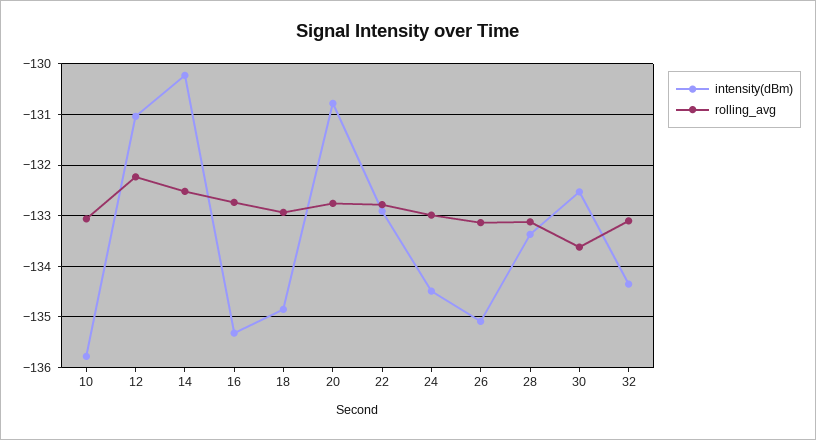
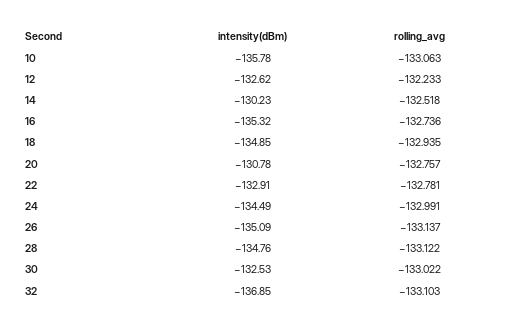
  {
    "intensity(dBm)": {
      "10": -135.78,
-     "12": -131,
+     "12": -132.62,
      "14": -130.23,
      "16": -135.32,
      "18": -134.85,
      "20": -130.78,
      "22": -132.91,
      "24": -134.49,
      "26": -135.09,
-     "28": -133.4,
+     "28": -134.76,
      "30": -132.53,
-     "32": -134.4
+     "32": -136.85
    },
    "rolling_avg": {
      "10": -133.063,
      "12": -132.233,
      "14": -132.518,
      "16": -132.736,
      "18": -132.935,
      "20": -132.757,
      "22": -132.781,
      "24": -132.991,
      "26": -133.137,
      "28": -133.122,
-     "30": -133.6,
+     "30": -133.022,
      "32": -133.103
    }
  }

